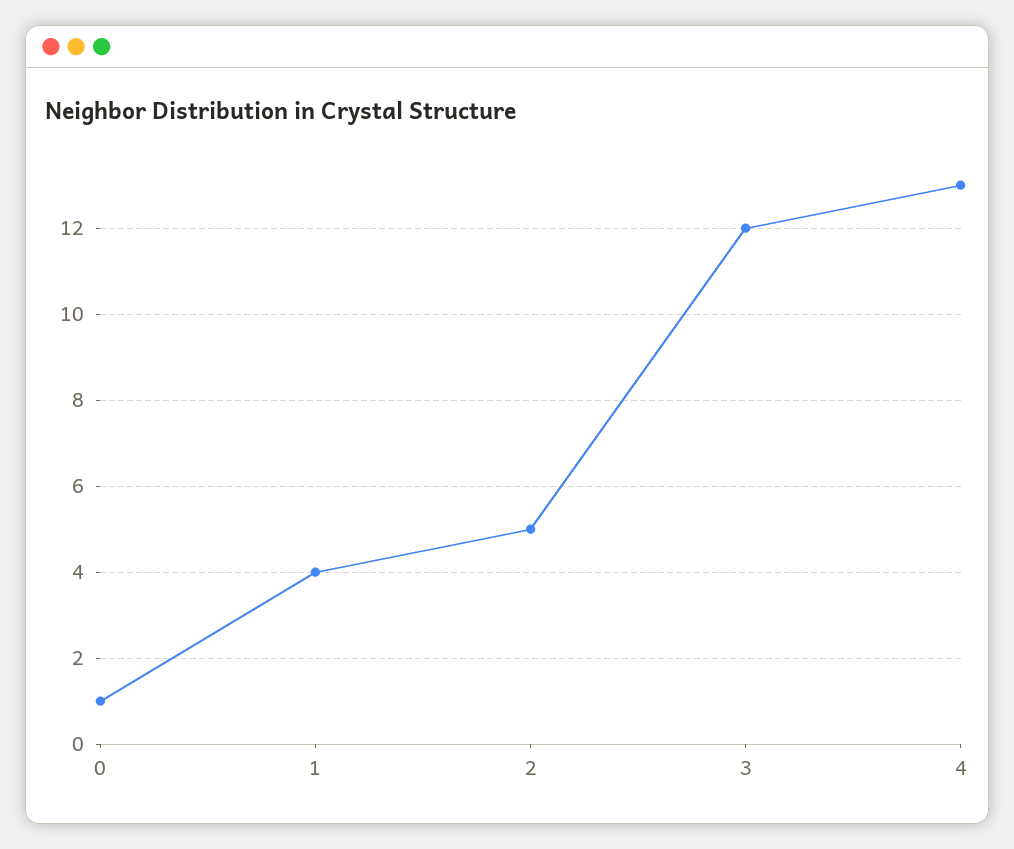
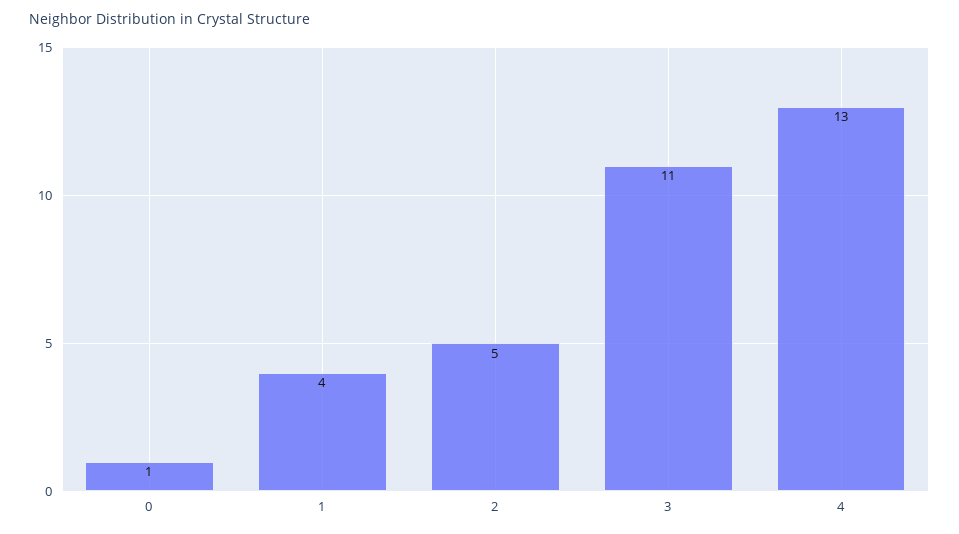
  {
    "0": 1,
    "1": 4,
    "2": 5,
-   "3": 12,
+   "3": 11,
    "4": 13
  }

